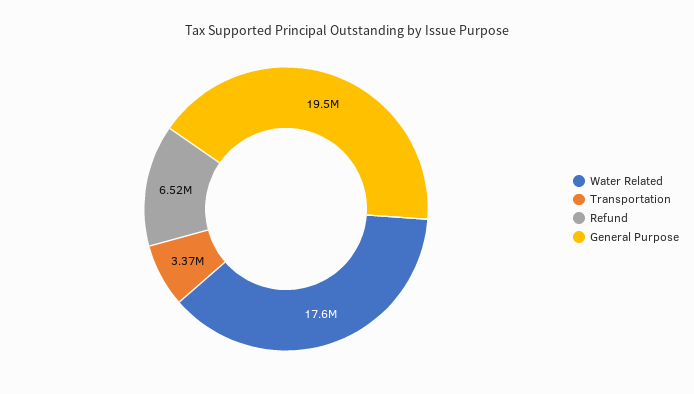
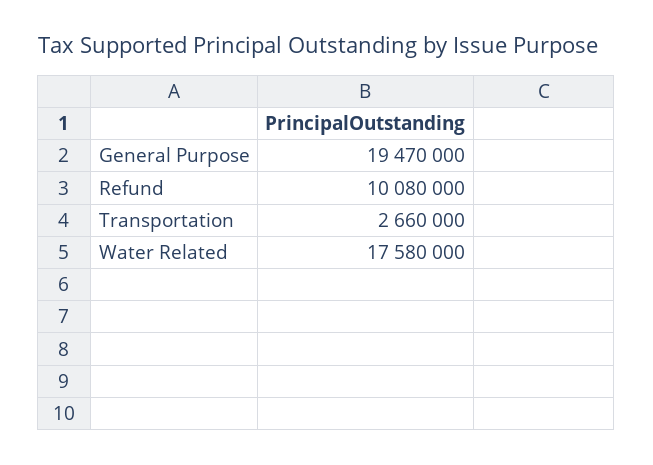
  {
    "Water Related": 17580000,
-   "Transportation": 3370000,
+   "Transportation": 2660000,
-   "Refund": 6520000,
+   "Refund": 10080000,
    "General Purpose": 19470000
  }

